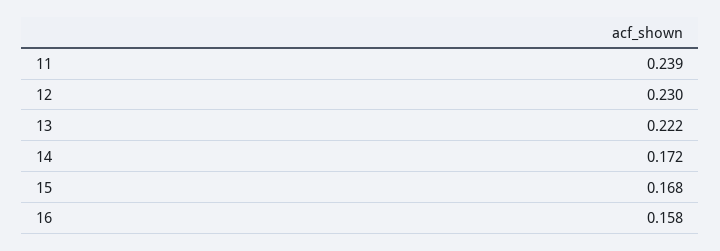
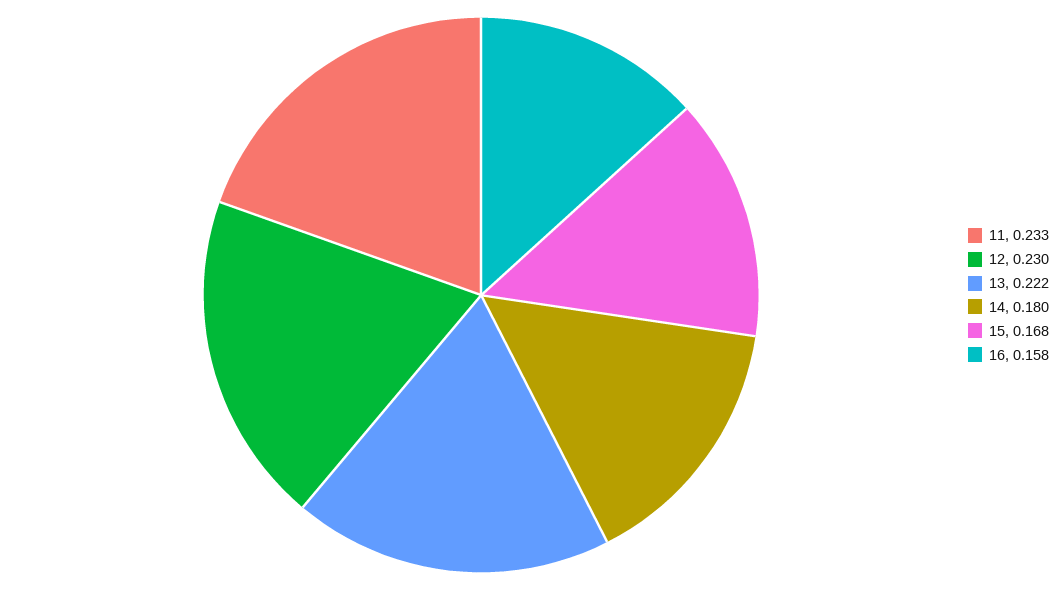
  {
-   "11": 0.239,
+   "11": 0.233,
    "12": 0.23,
    "13": 0.222,
-   "14": 0.172,
+   "14": 0.18,
    "15": 0.168,
    "16": 0.158
  }

